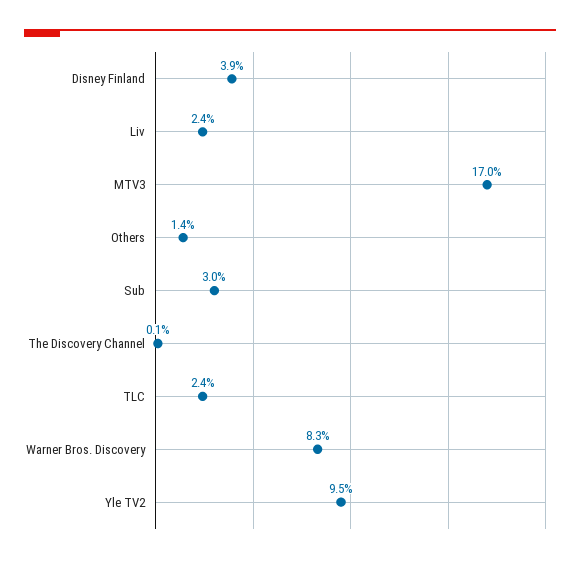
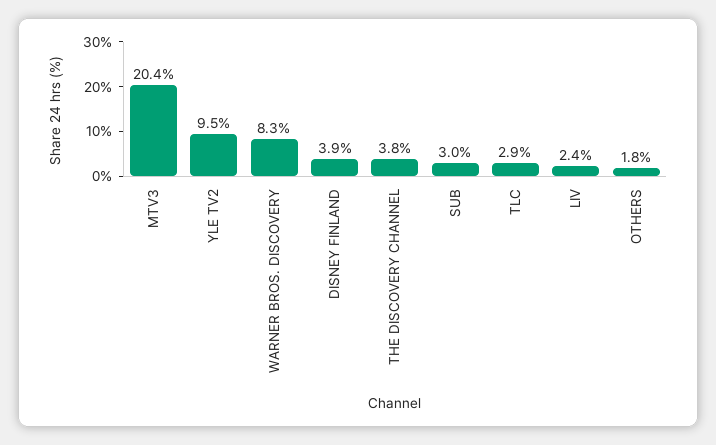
  {
    "Disney Finland": 3.9,
    "Liv": 2.4,
-   "MTV3": 17,
+   "MTV3": 20.4,
-   "Others": 1.4,
+   "Others": 1.8,
    "Sub": 3,
-   "The Discovery Channel": 0.1,
+   "The Discovery Channel": 3.8,
-   "TLC": 2.4,
+   "TLC": 2.9,
    "Warner Bros. Discovery": 8.3,
    "Yle TV2": 9.5
  }

